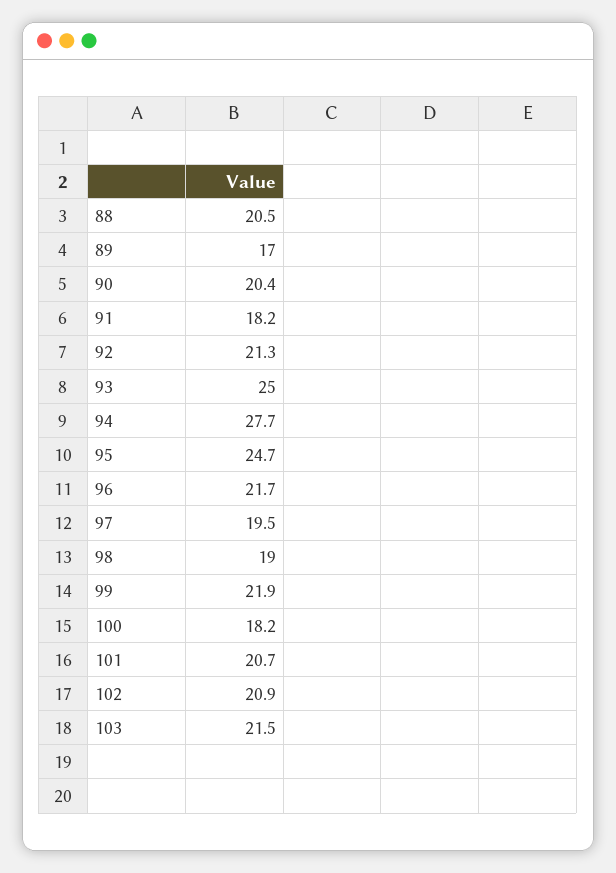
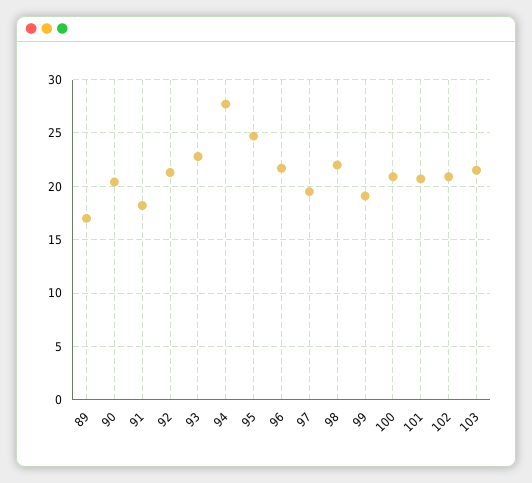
  {
-   "88": 20.5,
    "89": 17,
    "90": 20.4,
    "91": 18.2,
    "92": 21.3,
-   "93": 25,
+   "93": 23,
    "94": 27.7,
    "95": 24.7,
    "96": 21.7,
    "97": 19.5,
-   "98": 19,
+   "98": 22,
-   "99": 21.9,
+   "99": 19,
-   "100": 18.2,
+   "100": 21,
    "101": 20.7,
    "102": 20.9,
    "103": 21.5
  }

